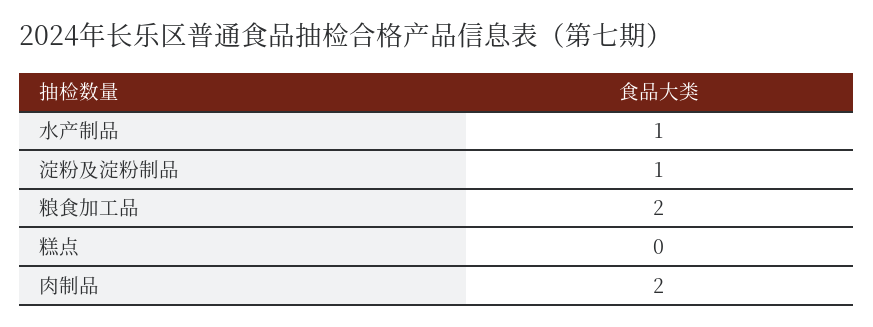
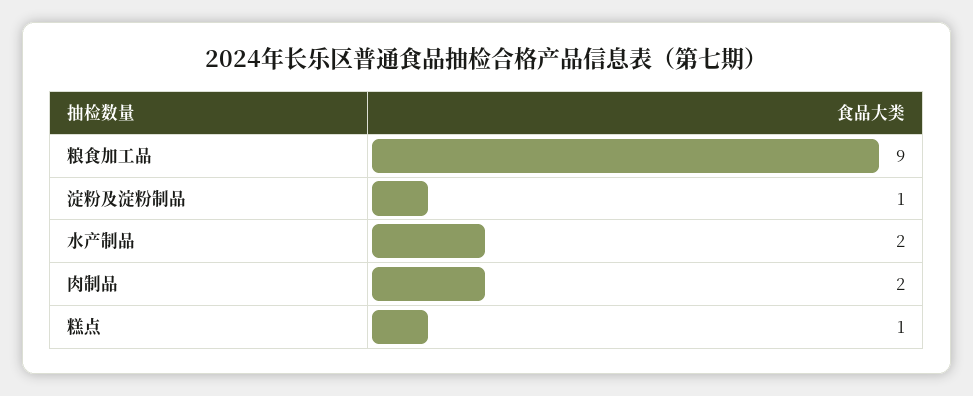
  {
-   "水产制品": 1,
+   "水产制品": 2,
    "淀粉及淀粉制品": 1,
-   "粮食加工品": 2,
+   "粮食加工品": 9,
-   "糕点": 0,
+   "糕点": 1,
    "肉制品": 2
  }

